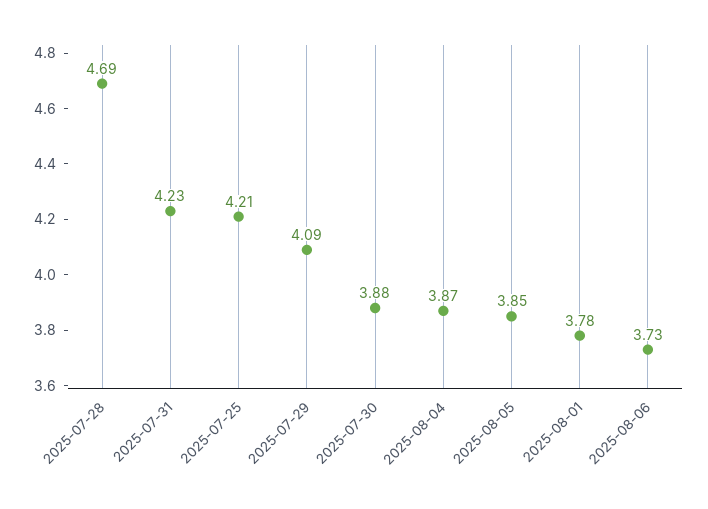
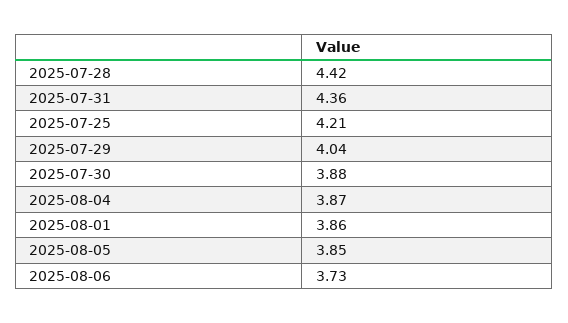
  {
-   "2025-07-28": 4.69,
+   "2025-07-28": 4.42,
-   "2025-07-31": 4.23,
+   "2025-07-31": 4.36,
    "2025-07-25": 4.21,
-   "2025-07-29": 4.09,
+   "2025-07-29": 4.04,
    "2025-07-30": 3.88,
    "2025-08-04": 3.87,
    "2025-08-05": 3.85,
-   "2025-08-01": 3.78,
+   "2025-08-01": 3.86,
    "2025-08-06": 3.73
  }

